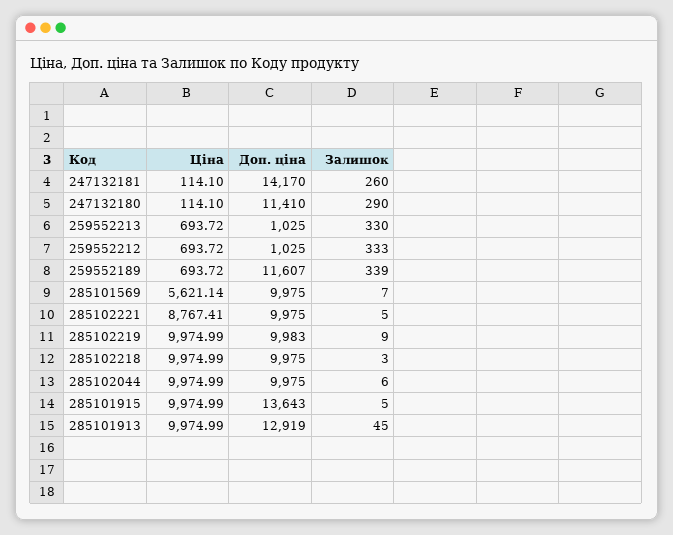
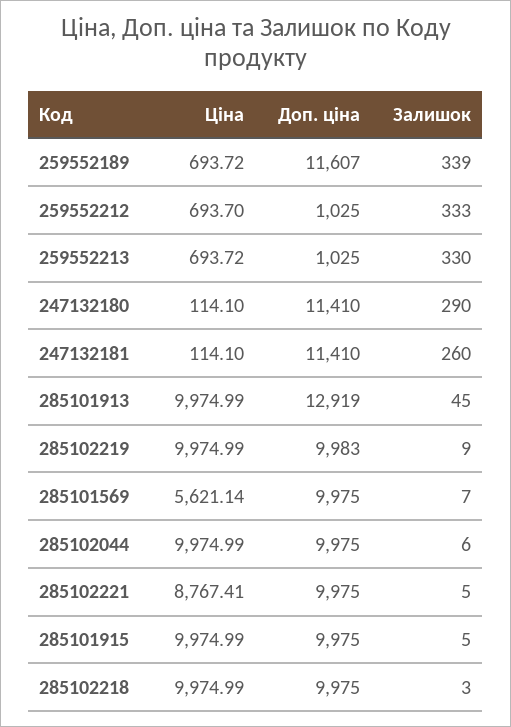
  {
    "Ціна": {
      "247132181": 114.1,
      "247132180": 114.1,
      "259552213": 693.72,
-     "259552212": 693.72,
+     "259552212": 693.7,
      "259552189": 693.72,
      "285101569": 5621.14,
      "285102221": 8767.41,
      "285102219": 9974.99,
      "285102218": 9974.99,
      "285102044": 9974.99,
      "285101915": 9974.99,
      "285101913": 9974.99
    },
    "Доп. ціна": {
-     "247132181": 14170,
+     "247132181": 11410,
      "247132180": 11410,
      "259552213": 1025,
      "259552212": 1025,
      "259552189": 11607,
      "285101569": 9975,
      "285102221": 9975,
      "285102219": 9983,
      "285102218": 9975,
      "285102044": 9975,
-     "285101915": 13643,
+     "285101915": 9975,
      "285101913": 12919
    },
    "Залишок": {
      "247132181": 260,
      "247132180": 290,
      "259552213": 330,
      "259552212": 333,
      "259552189": 339,
      "285101569": 7,
      "285102221": 5,
      "285102219": 9,
      "285102218": 3,
      "285102044": 6,
      "285101915": 5,
      "285101913": 45
    }
  }

